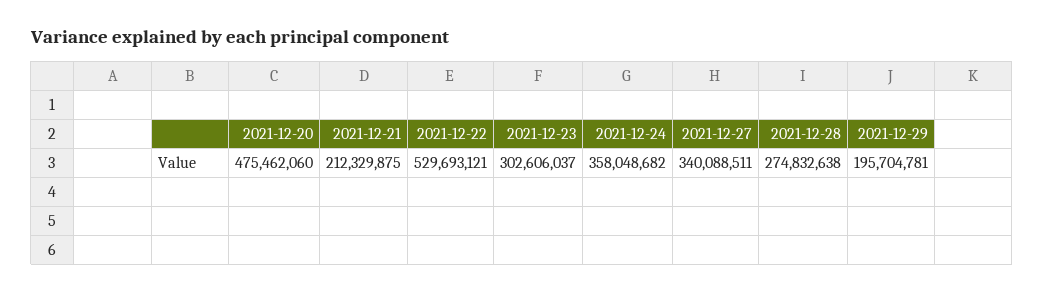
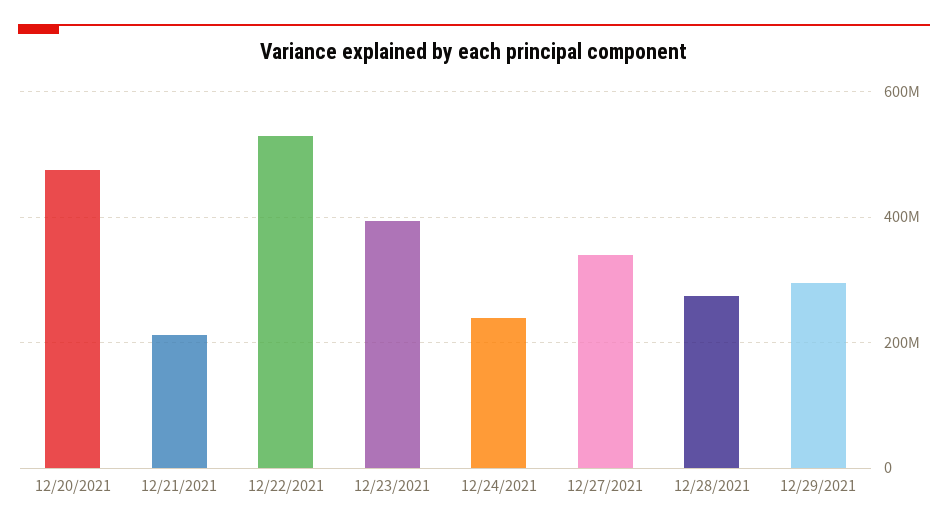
  {
    "2021-12-20": 475462060,
    "2021-12-21": 212329875,
    "2021-12-22": 529693121,
-   "2021-12-23": 302606037,
+   "2021-12-23": 400000000,
-   "2021-12-24": 358048682,
+   "2021-12-24": 240000000,
    "2021-12-27": 340088511,
    "2021-12-28": 274832638,
-   "2021-12-29": 195704781
+   "2021-12-29": 300000000
  }

